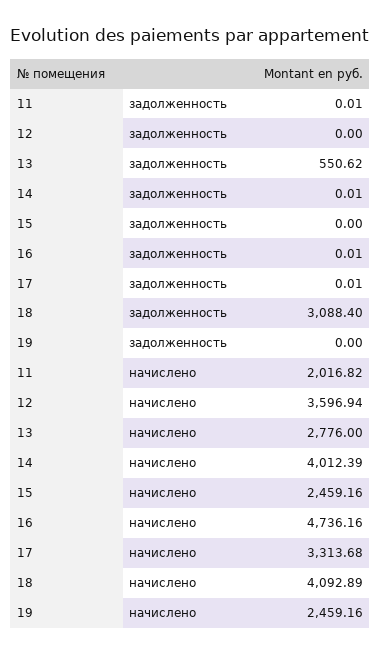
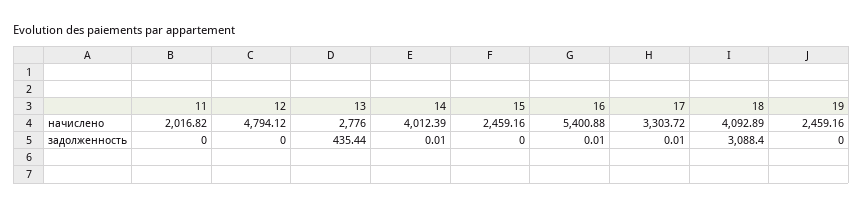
  {
    "11": {
-     "задолженность": 0.01,
+     "задолженность": 0,
      "начислено": 2016.82
    },
    "12": {
      "задолженность": 0,
-     "начислено": 3596.94
+     "начислено": 4794.12
    },
    "13": {
-     "задолженность": 550.62,
+     "задолженность": 435.44,
      "начислено": 2776
    },
    "14": {
      "задолженность": 0.01,
      "начислено": 4012.39
    },
    "15": {
      "задолженность": 0,
      "начислено": 2459.16
    },
    "16": {
      "задолженность": 0.01,
-     "начислено": 4736.16
+     "начислено": 5400.88
    },
    "17": {
      "задолженность": 0.01,
-     "начислено": 3313.68
+     "начислено": 3303.72
    },
    "18": {
      "задолженность": 3088.4,
      "начислено": 4092.89
    },
    "19": {
      "задолженность": 0,
      "начислено": 2459.16
    }
  }

